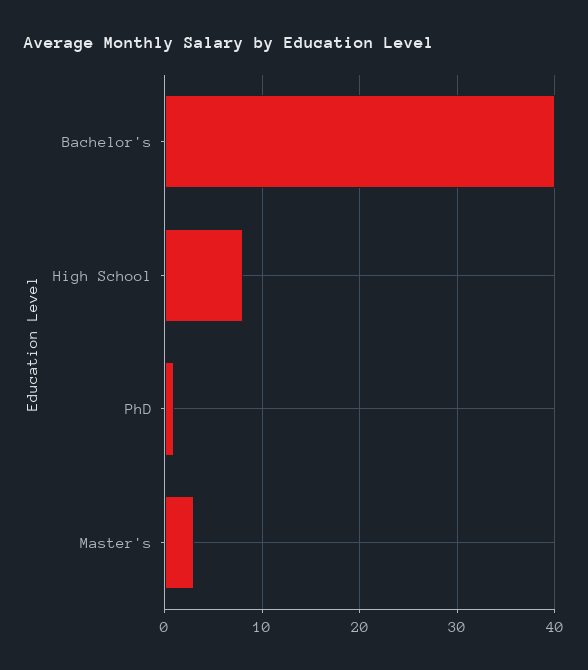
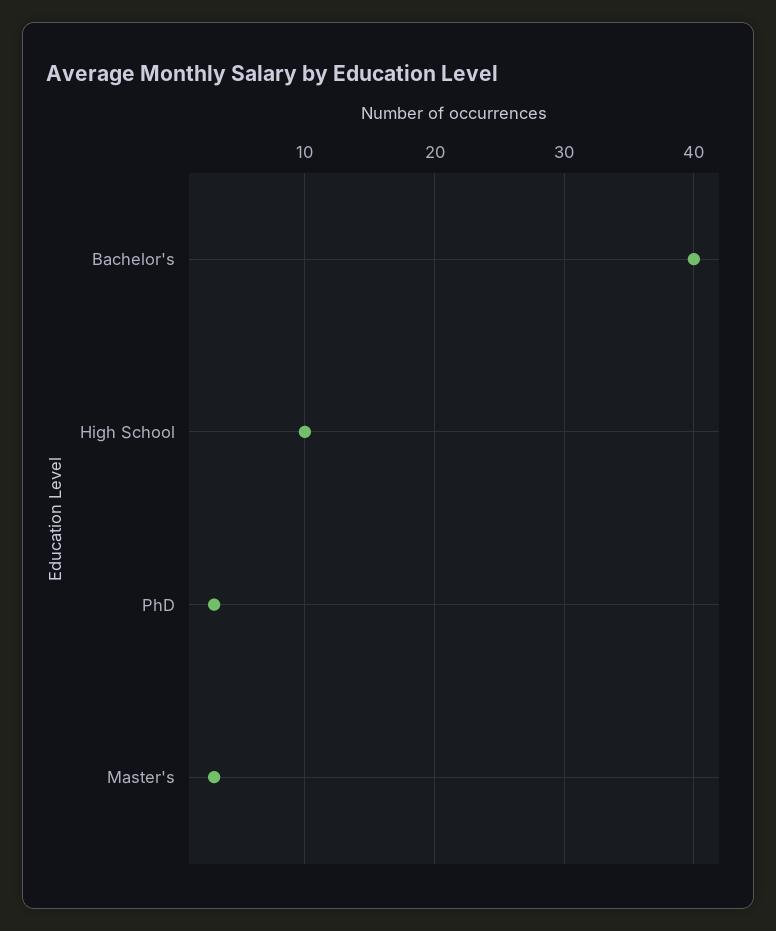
  {
    "Bachelor's": 40,
-   "High School": 8,
+   "High School": 10,
-   "PhD": 1,
+   "PhD": 3,
    "Master's": 3
  }

